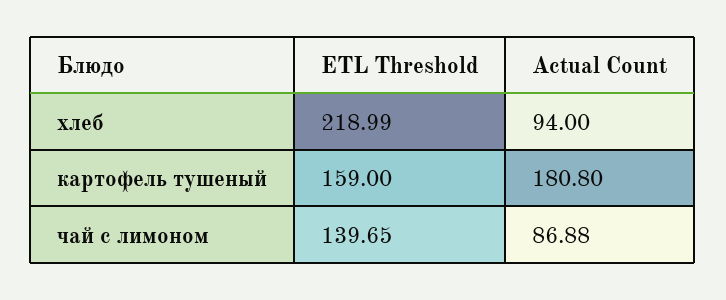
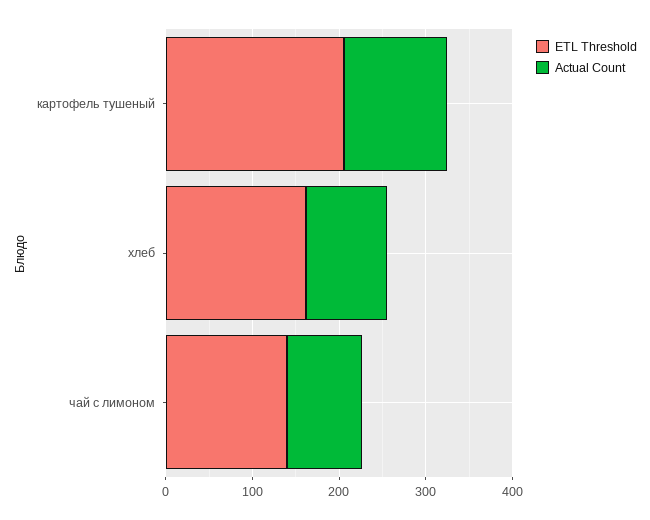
  {
    "ETL Threshold": {
-     "хлеб": 218.99,
+     "хлеб": 160,
-     "картофель тушеный": 159,
+     "картофель тушеный": 200,
      "чай с лимоном": 139.65
    },
    "Actual Count": {
      "хлеб": 94,
-     "картофель тушеный": 180.8,
+     "картофель тушеный": 120,
      "чай с лимоном": 86.88
    }
  }

